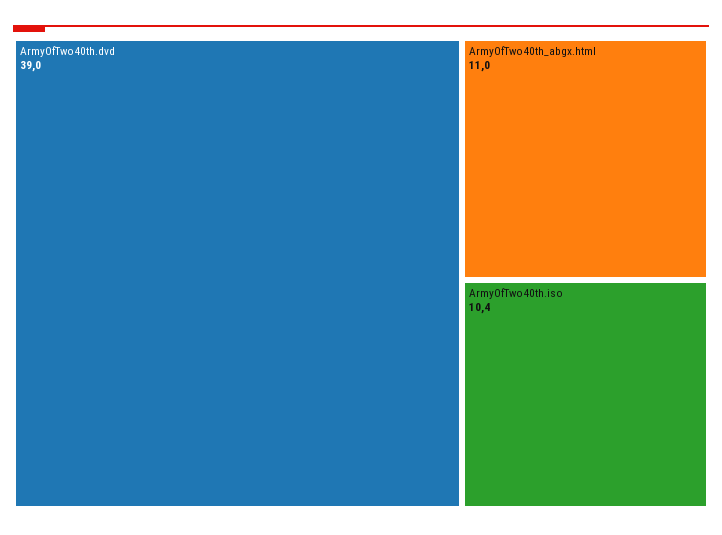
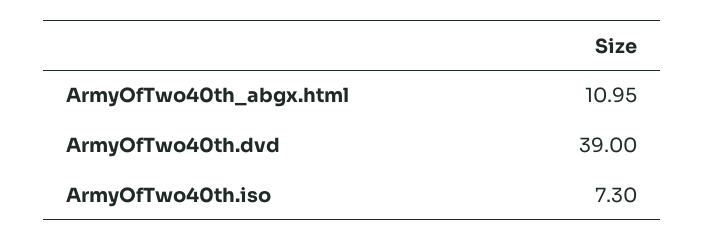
  {
    "ArmyOfTwo40th.dvd": 39,
    "ArmyOfTwo40th_abgx.html": 10.95,
-   "ArmyOfTwo40th.iso": 10.4
+   "ArmyOfTwo40th.iso": 7.3
  }

